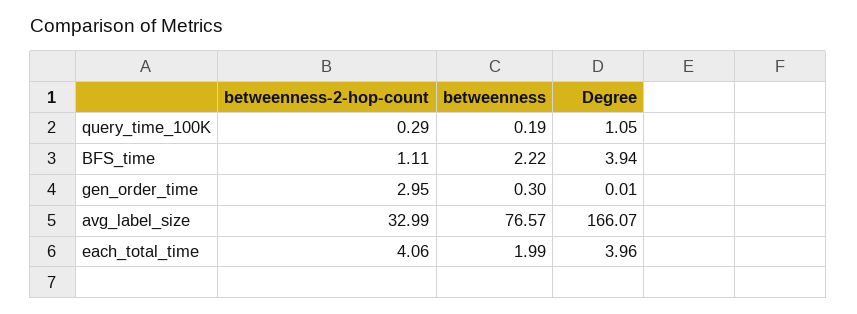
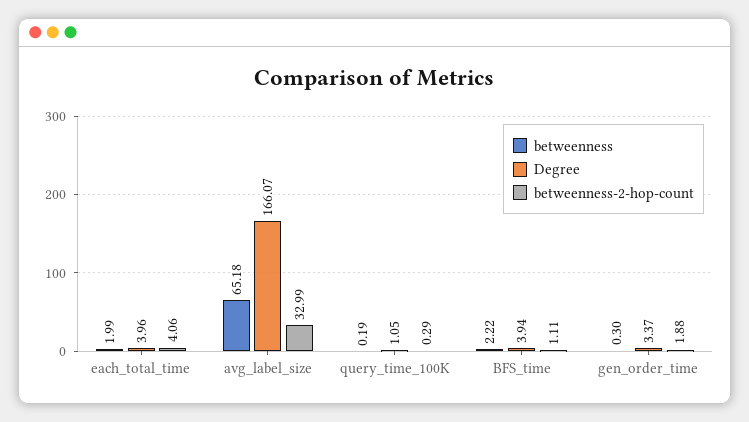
  {
    "betweenness-2-hop-count": {
      "query_time_100K": 0.29,
      "BFS_time": 1.11,
-     "gen_order_time": 2.95,
+     "gen_order_time": 1.88,
      "avg_label_size": 32.99,
      "each_total_time": 4.06
    },
    "betweenness": {
      "query_time_100K": 0.19,
      "BFS_time": 2.22,
      "gen_order_time": 0.3,
-     "avg_label_size": 76.57,
+     "avg_label_size": 65.18,
      "each_total_time": 1.99
    },
    "Degree": {
      "query_time_100K": 1.05,
      "BFS_time": 3.94,
-     "gen_order_time": 0.01,
+     "gen_order_time": 3.37,
      "avg_label_size": 166.07,
      "each_total_time": 3.96
    }
  }

